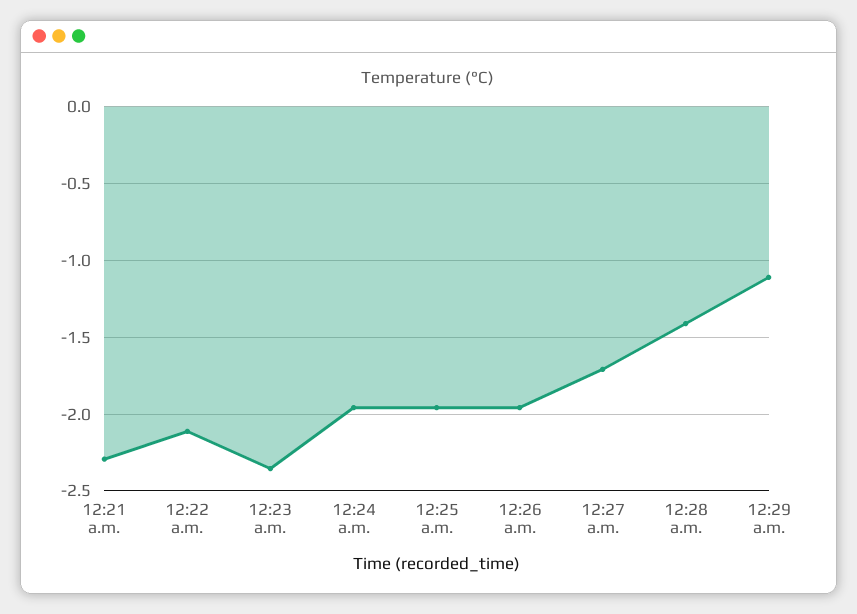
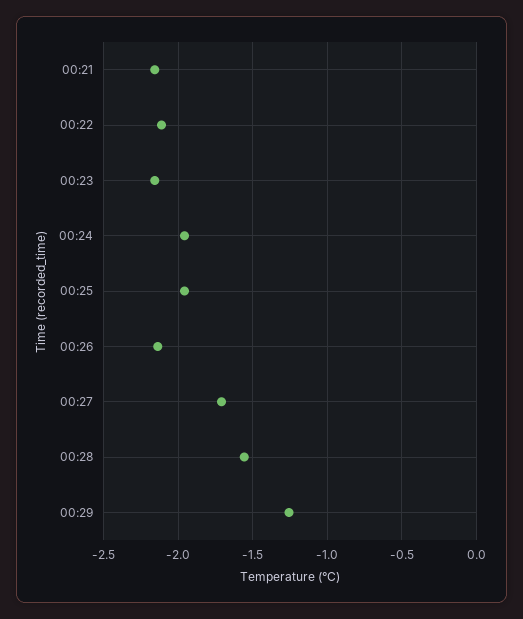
  {
-   "12:21 a.m.": -2.3,
+   "12:21 a.m.": -2.15,
    "12:22 a.m.": -2.1,
-   "12:23 a.m.": -2.35,
+   "12:23 a.m.": -2.15,
    "12:24 a.m.": -1.95,
    "12:25 a.m.": -1.95,
-   "12:26 a.m.": -1.95,
+   "12:26 a.m.": -2.15,
    "12:27 a.m.": -1.7,
-   "12:28 a.m.": -1.4,
+   "12:28 a.m.": -1.55,
-   "12:29 a.m.": -1.1
+   "12:29 a.m.": -1.25
  }

